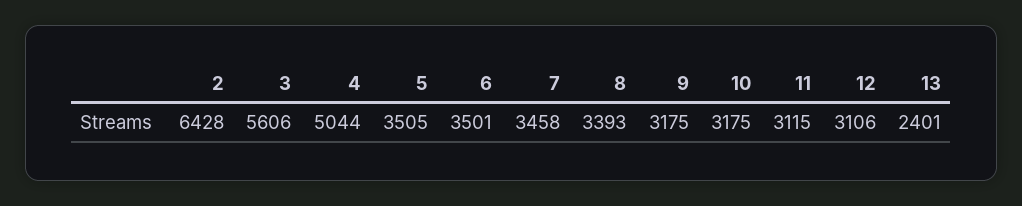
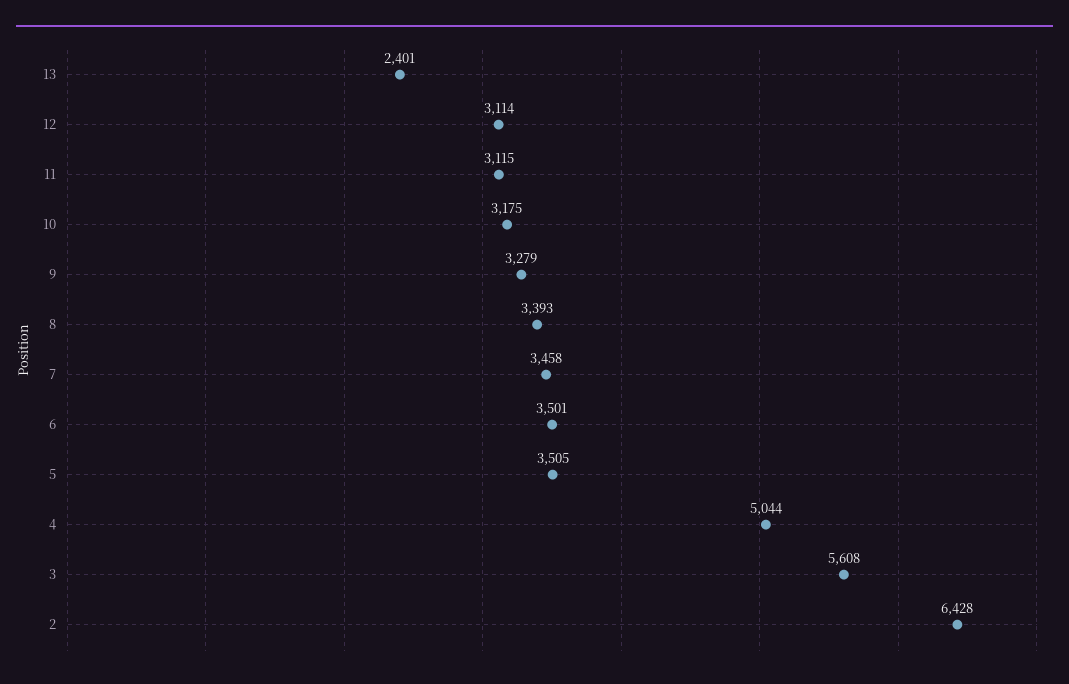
  {
    "2": 6428,
-   "3": 5606,
+   "3": 5608,
    "4": 5044,
    "5": 3505,
    "6": 3501,
    "7": 3458,
    "8": 3393,
-   "9": 3175,
+   "9": 3279,
    "10": 3175,
    "11": 3115,
-   "12": 3106,
+   "12": 3114,
    "13": 2401
  }

